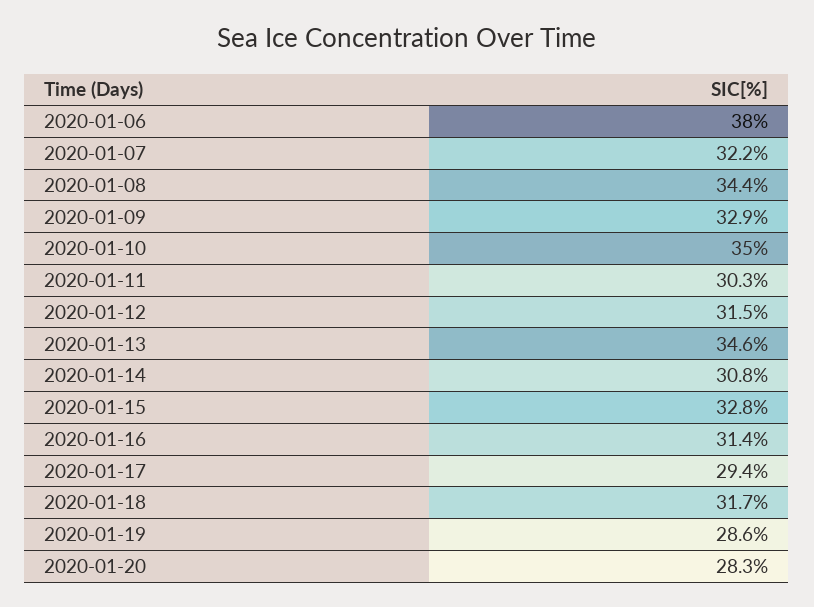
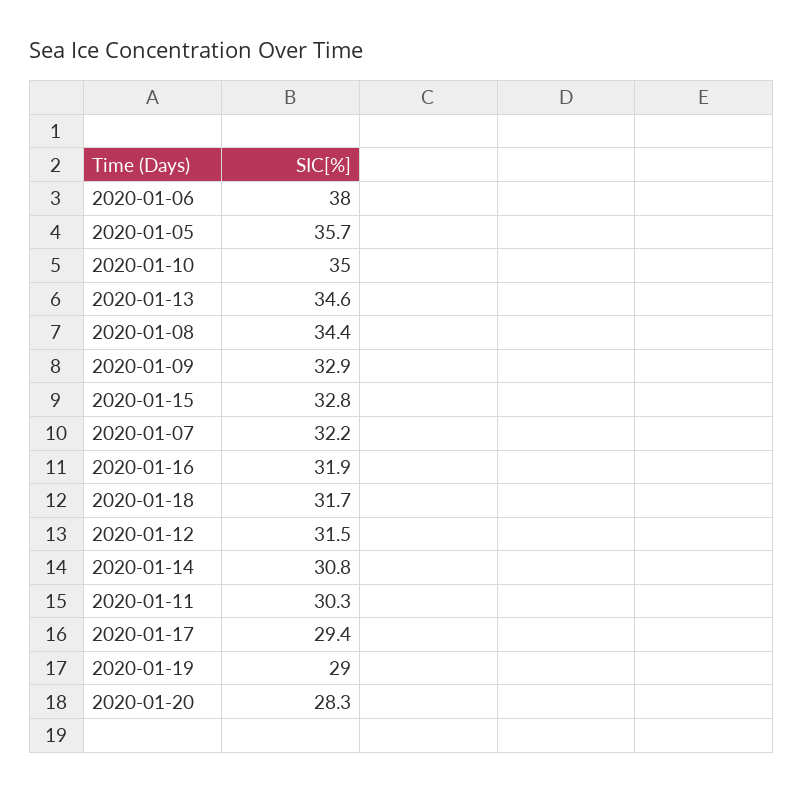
  {
    "2020-01-06": 38,
    "2020-01-07": 32.2,
    "2020-01-08": 34.4,
    "2020-01-09": 32.9,
    "2020-01-10": 35,
    "2020-01-11": 30.3,
    "2020-01-12": 31.5,
    "2020-01-13": 34.6,
    "2020-01-14": 30.8,
    "2020-01-15": 32.8,
-   "2020-01-16": 31.4,
+   "2020-01-16": 31.9,
    "2020-01-17": 29.4,
    "2020-01-18": 31.7,
-   "2020-01-19": 28.6,
+   "2020-01-19": 29,
-   "2020-01-20": 28.3
+   "2020-01-20": 28.3,
+   "2020-01-05": 35.7
  }

